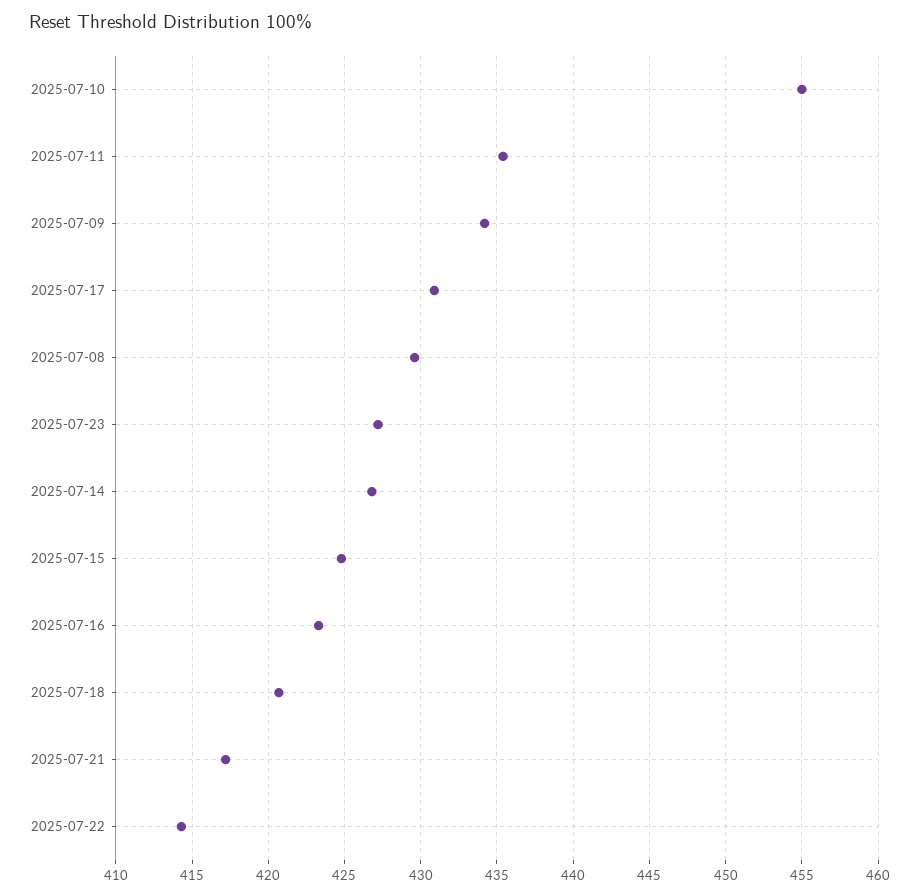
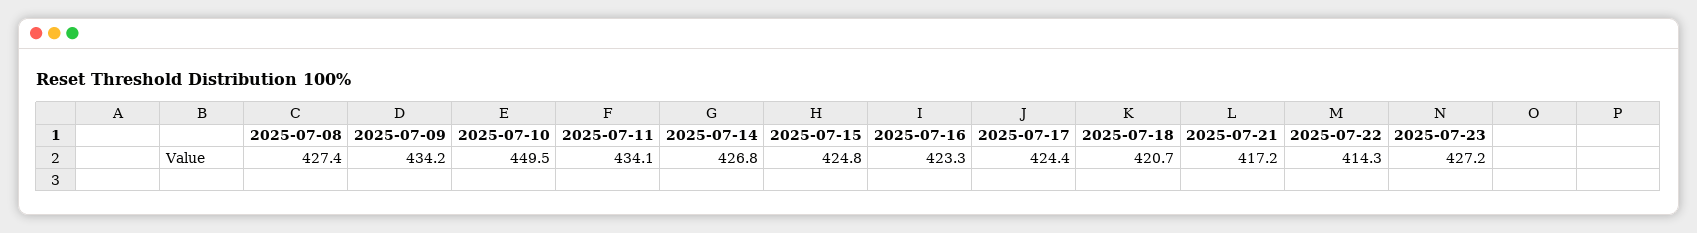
  {
-   "2025-07-10": 455,
+   "2025-07-10": 449.5,
-   "2025-07-11": 435.5,
+   "2025-07-11": 434.1,
    "2025-07-09": 434.2,
-   "2025-07-17": 431,
+   "2025-07-17": 424.4,
-   "2025-07-08": 429.5,
+   "2025-07-08": 427.4,
    "2025-07-23": 427.2,
    "2025-07-14": 426.8,
    "2025-07-15": 424.8,
    "2025-07-16": 423.3,
    "2025-07-18": 420.7,
    "2025-07-21": 417.2,
    "2025-07-22": 414.3
  }

